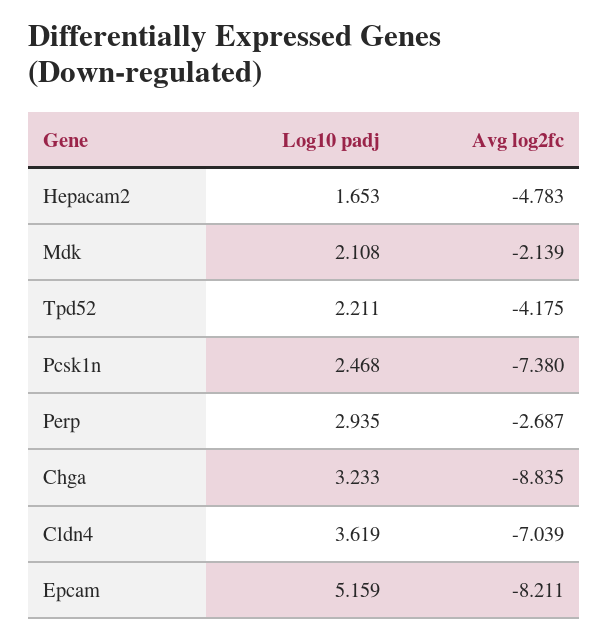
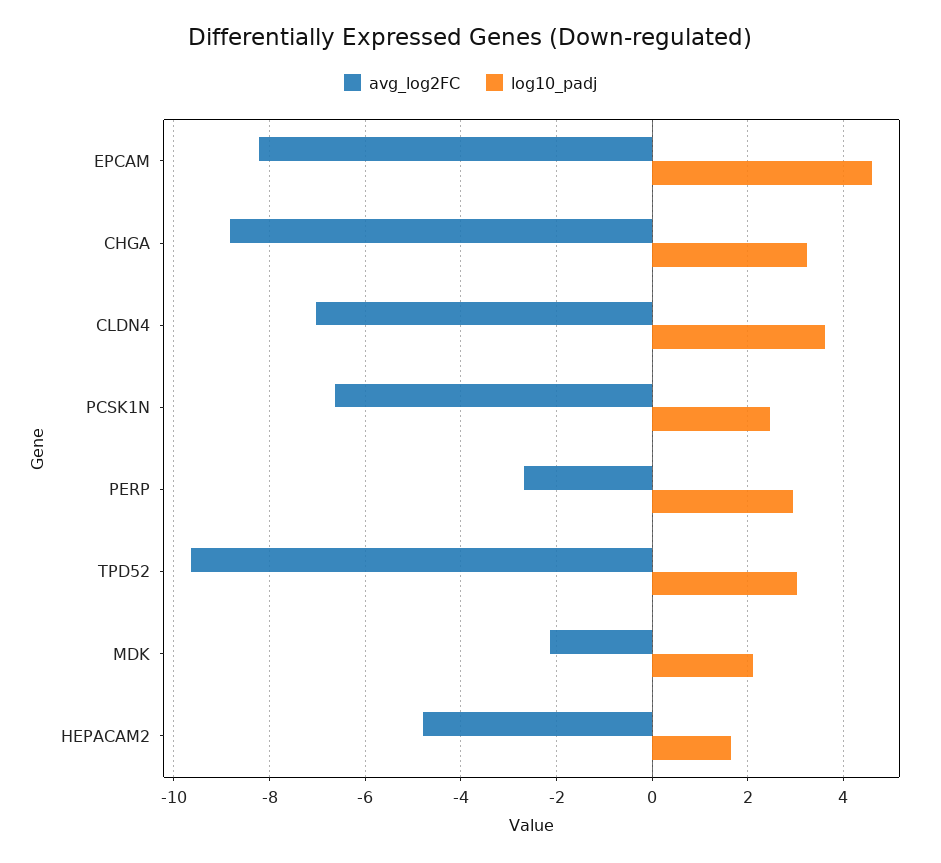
  {
    "Log10 padj": {
      "Hepacam2": 1.653,
      "Mdk": 2.108,
-     "Tpd52": 2.211,
+     "Tpd52": 3,
      "Pcsk1n": 2.468,
      "Perp": 2.935,
      "Chga": 3.233,
      "Cldn4": 3.619,
-     "Epcam": 5.159
+     "Epcam": 4.6
    },
    "Avg log2fc": {
      "Hepacam2": -4.783,
      "Mdk": -2.139,
-     "Tpd52": -4.175,
+     "Tpd52": -9.6,
-     "Pcsk1n": -7.38,
+     "Pcsk1n": -6.6,
      "Perp": -2.687,
      "Chga": -8.835,
      "Cldn4": -7.039,
      "Epcam": -8.211
    }
  }

